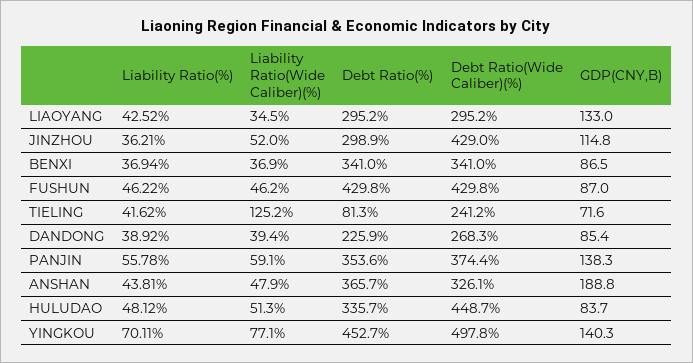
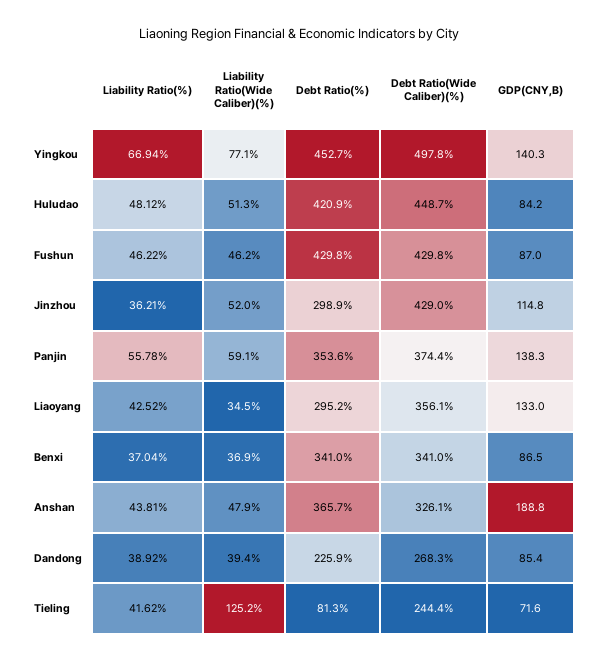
  {
    "Liability Ratio(%)": {
      "LIAOYANG": 42.52,
      "JINZHOU": 36.21,
-     "BENXI": 36.94,
+     "BENXI": 37.04,
      "FUSHUN": 46.22,
      "TIELING": 41.62,
      "DANDONG": 38.92,
      "PANJIN": 55.78,
      "ANSHAN": 43.81,
      "HULUDAO": 48.12,
-     "YINGKOU": 70.11
+     "YINGKOU": 66.94
    },
    "Liability Ratio(Wide Caliber)(%)": {
      "LIAOYANG": 34.5,
      "JINZHOU": 52,
      "BENXI": 36.9,
      "FUSHUN": 46.2,
      "TIELING": 125.2,
      "DANDONG": 39.4,
      "PANJIN": 59.1,
      "ANSHAN": 47.9,
      "HULUDAO": 51.3,
      "YINGKOU": 77.1
    },
    "Debt Ratio(%)": {
      "LIAOYANG": 295.2,
      "JINZHOU": 298.9,
      "BENXI": 341,
      "FUSHUN": 429.8,
      "TIELING": 81.3,
      "DANDONG": 225.9,
      "PANJIN": 353.6,
      "ANSHAN": 365.7,
-     "HULUDAO": 335.7,
+     "HULUDAO": 420.9,
      "YINGKOU": 452.7
    },
    "Debt Ratio(Wide Caliber)(%)": {
-     "LIAOYANG": 295.2,
+     "LIAOYANG": 356.1,
      "JINZHOU": 429,
      "BENXI": 341,
      "FUSHUN": 429.8,
-     "TIELING": 241.2,
+     "TIELING": 244.4,
      "DANDONG": 268.3,
      "PANJIN": 374.4,
      "ANSHAN": 326.1,
      "HULUDAO": 448.7,
      "YINGKOU": 497.8
    },
    "GDP(CNY,B)": {
      "LIAOYANG": 133,
      "JINZHOU": 114.8,
      "BENXI": 86.5,
      "FUSHUN": 87,
      "TIELING": 71.6,
      "DANDONG": 85.4,
      "PANJIN": 138.3,
      "ANSHAN": 188.8,
-     "HULUDAO": 83.7,
+     "HULUDAO": 84.2,
      "YINGKOU": 140.3
    }
  }

